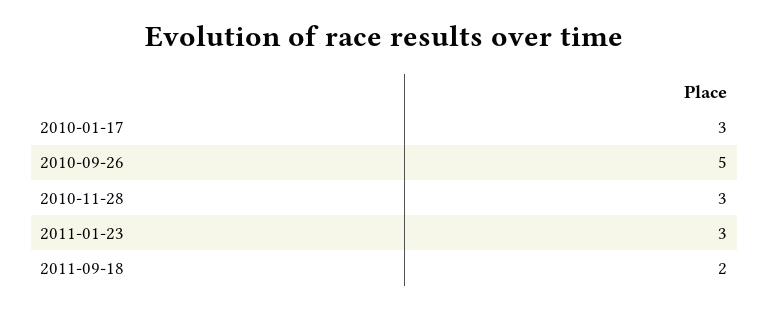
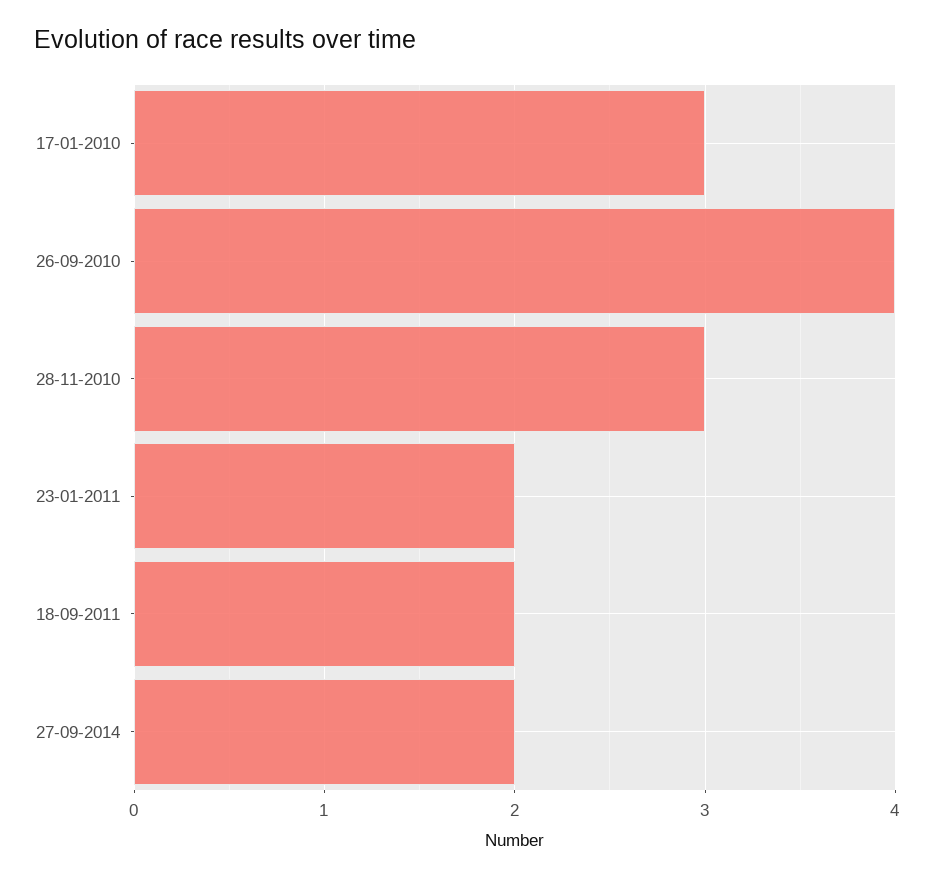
  {
    "2010-01-17": 3,
-   "2010-09-26": 5,
+   "2010-09-26": 4,
    "2010-11-28": 3,
-   "2011-01-23": 3,
+   "2011-01-23": 2,
-   "2011-09-18": 2
+   "2011-09-18": 2,
+   "27-09-2014": 2
  }

